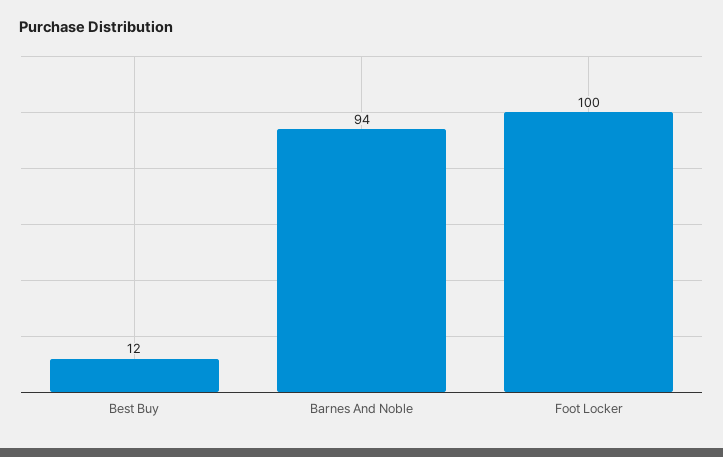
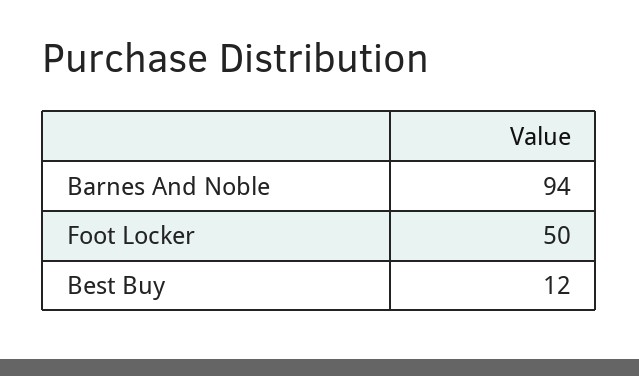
  {
    "Best Buy": 12,
    "Barnes And Noble": 94,
-   "Foot Locker": 100
+   "Foot Locker": 50
  }

